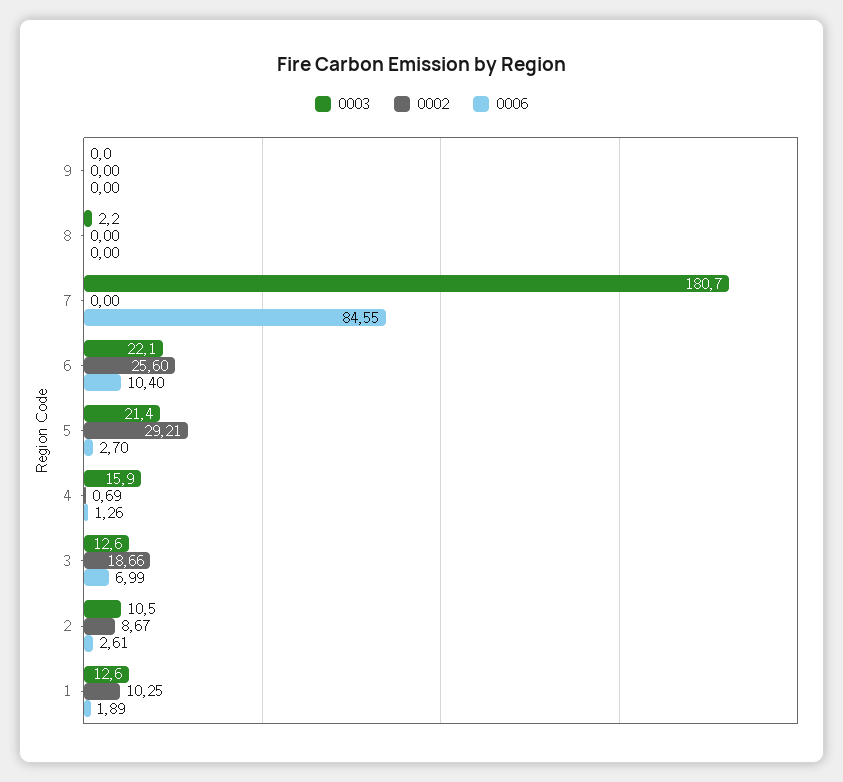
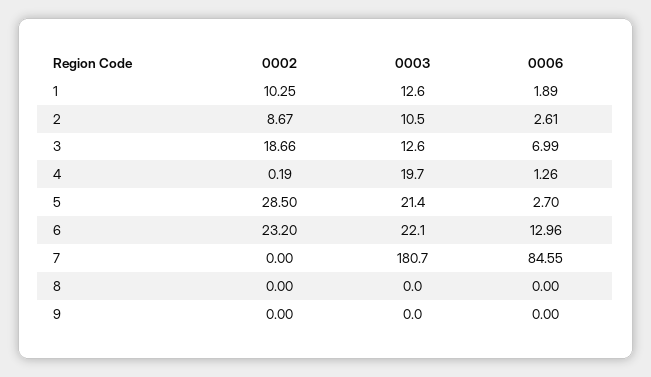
  {
    "0003": {
      "9": 0,
-     "8": 2.2,
+     "8": 0,
      "7": 180.7,
      "6": 22.1,
      "5": 21.4,
-     "4": 15.9,
+     "4": 19.7,
      "3": 12.6,
      "2": 10.5,
      "1": 12.6
    },
    "0002": {
      "9": 0,
      "8": 0,
      "7": 0,
-     "6": 25.6,
+     "6": 23.2,
-     "5": 29.21,
+     "5": 28.5,
-     "4": 0.69,
+     "4": 0.19,
      "3": 18.66,
      "2": 8.67,
      "1": 10.25
    },
    "0006": {
      "9": 0,
      "8": 0,
      "7": 84.55,
-     "6": 10.4,
+     "6": 12.96,
      "5": 2.7,
      "4": 1.26,
      "3": 6.99,
      "2": 2.61,
      "1": 1.89
    }
  }

